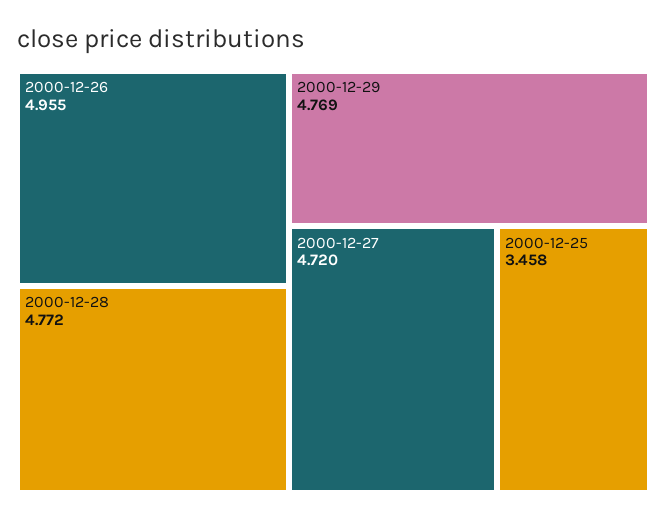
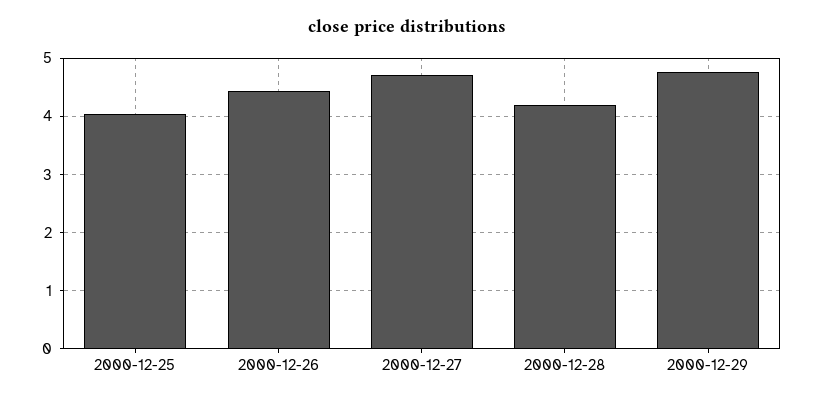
  {
-   "2000-12-26": 4.955,
+   "2000-12-26": 4.4,
-   "2000-12-28": 4.772,
+   "2000-12-28": 4.2,
    "2000-12-29": 4.769,
    "2000-12-27": 4.72,
-   "2000-12-25": 3.458
+   "2000-12-25": 4
  }

